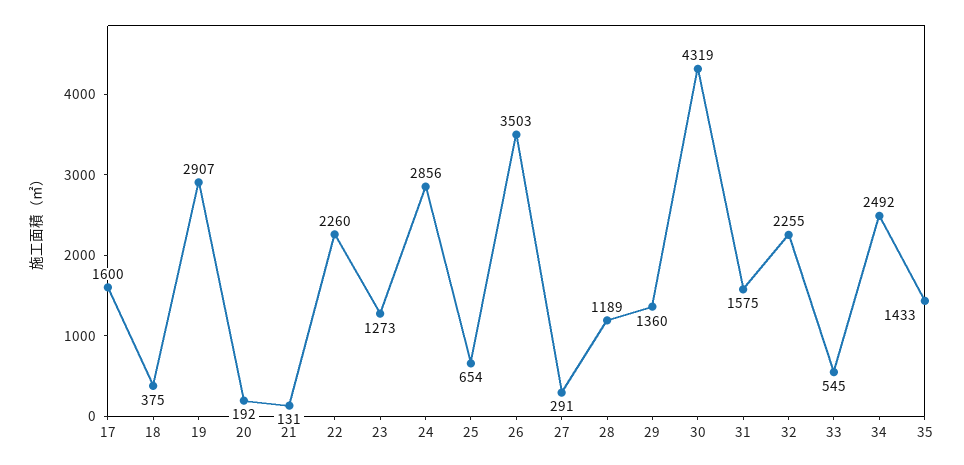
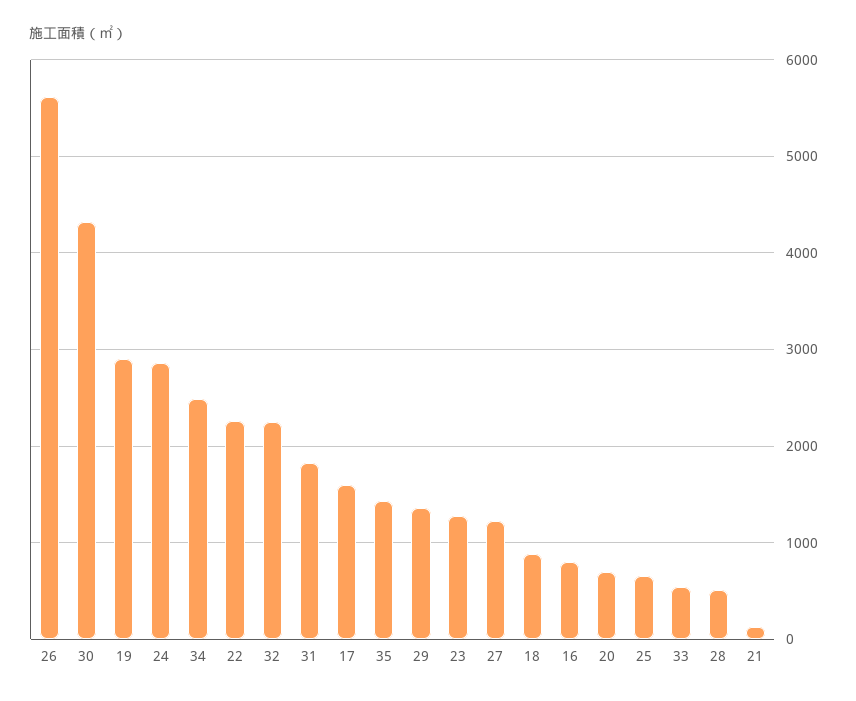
  {
    "17": 1600,
-   "18": 375,
+   "18": 900,
    "19": 2907,
-   "20": 192,
+   "20": 700,
    "21": 131,
    "22": 2260,
    "23": 1273,
    "24": 2856,
    "25": 654,
-   "26": 3503,
+   "26": 5600,
-   "27": 291,
+   "27": 1200,
-   "28": 1189,
+   "28": 500,
    "29": 1360,
    "30": 4319,
-   "31": 1575,
+   "31": 1800,
    "32": 2255,
    "33": 545,
    "34": 2492,
-   "35": 1433
+   "35": 1433,
+   "16": 800
  }

